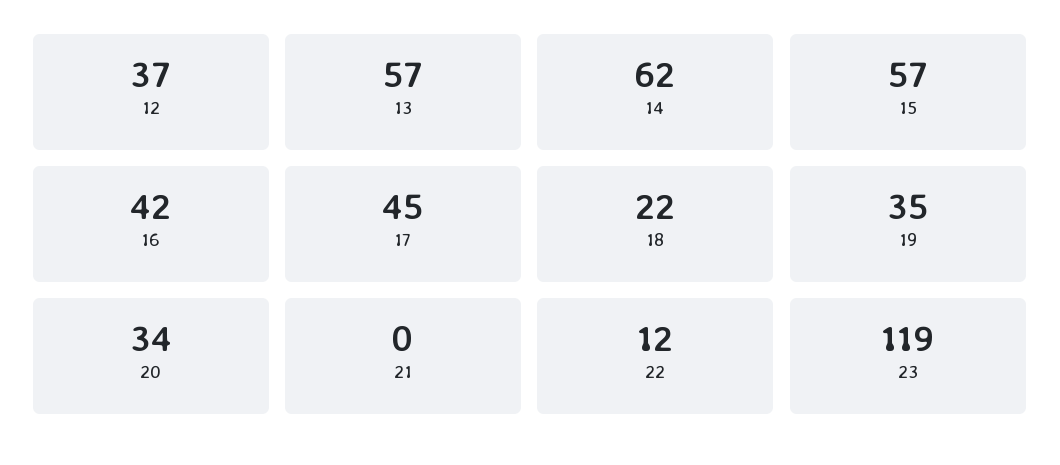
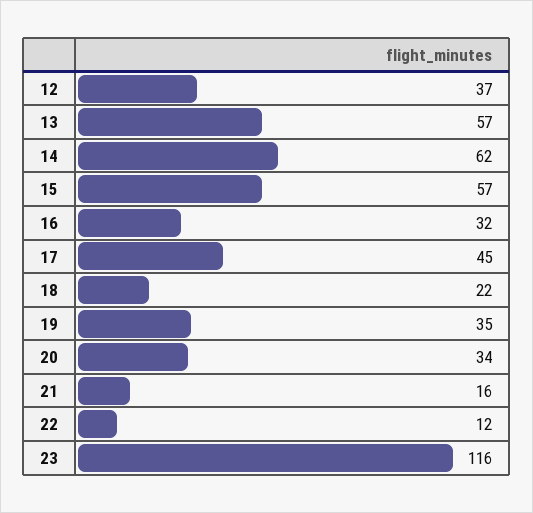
  {
    "12": 37,
    "13": 57,
    "14": 62,
    "15": 57,
-   "16": 42,
+   "16": 32,
    "17": 45,
    "18": 22,
    "19": 35,
    "20": 34,
-   "21": 0,
+   "21": 16,
    "22": 12,
-   "23": 119
+   "23": 116
  }

